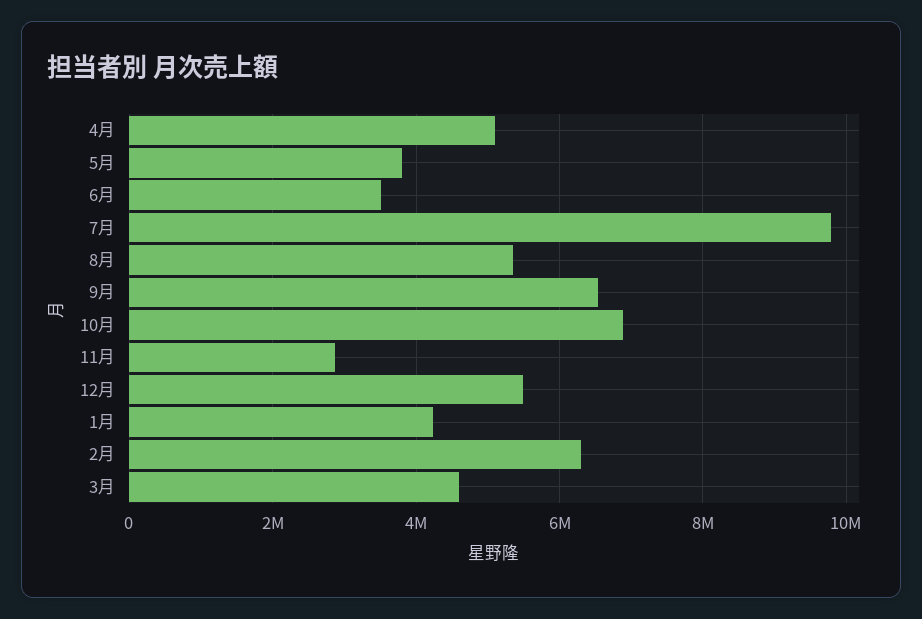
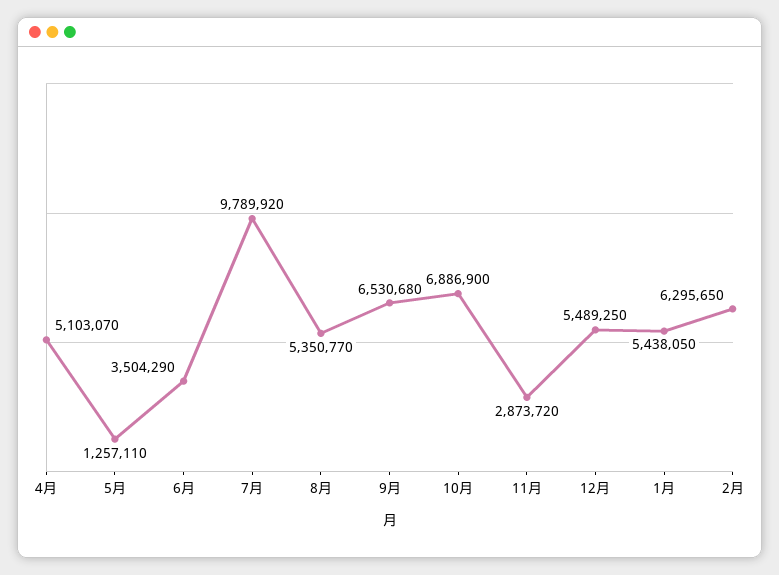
  {
    "4月": 5103070,
-   "5月": 3800000,
+   "5月": 1257110,
    "6月": 3504290,
    "7月": 9789920,
    "8月": 5350770,
    "9月": 6530680,
    "10月": 6886900,
    "11月": 2873720,
    "12月": 5489250,
-   "1月": 4200000,
+   "1月": 5438050,
-   "2月": 6295650,
+   "2月": 6295650
-   "3月": 4600000
  }

